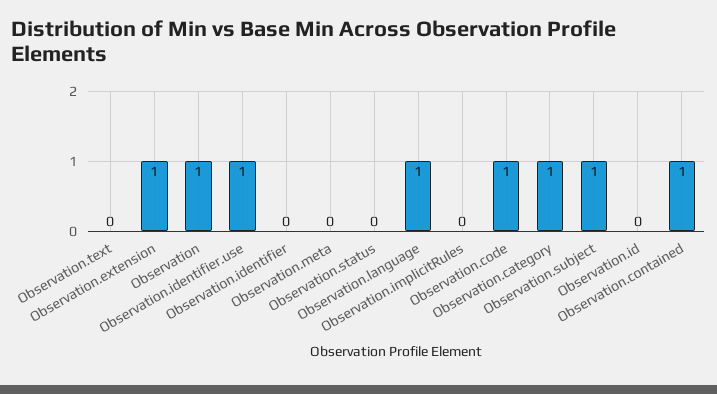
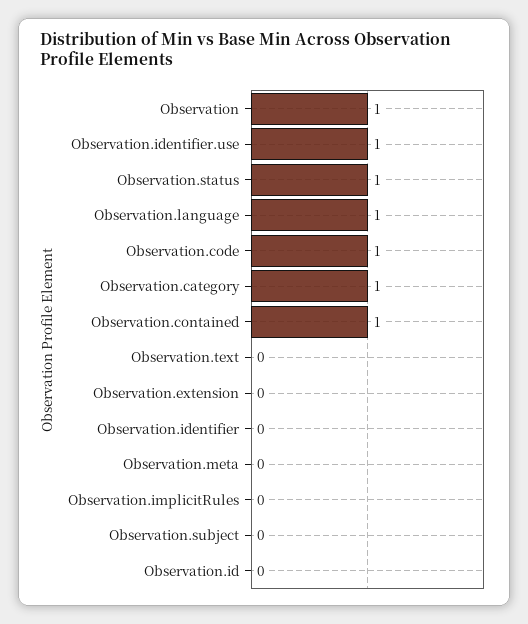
  {
    "Observation.text": 0,
-   "Observation.extension": 1,
+   "Observation.extension": 0,
    "Observation": 1,
    "Observation.identifier.use": 1,
    "Observation.identifier": 0,
    "Observation.meta": 0,
-   "Observation.status": 0,
+   "Observation.status": 1,
    "Observation.language": 1,
    "Observation.implicitRules": 0,
    "Observation.code": 1,
    "Observation.category": 1,
-   "Observation.subject": 1,
+   "Observation.subject": 0,
    "Observation.id": 0,
    "Observation.contained": 1
  }

